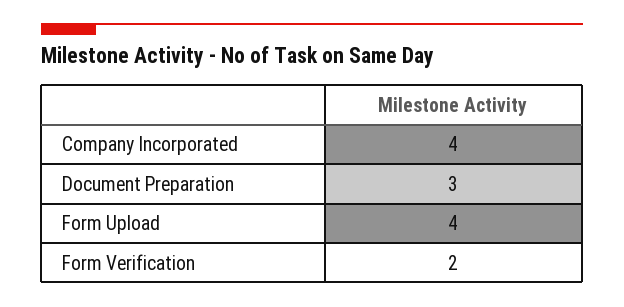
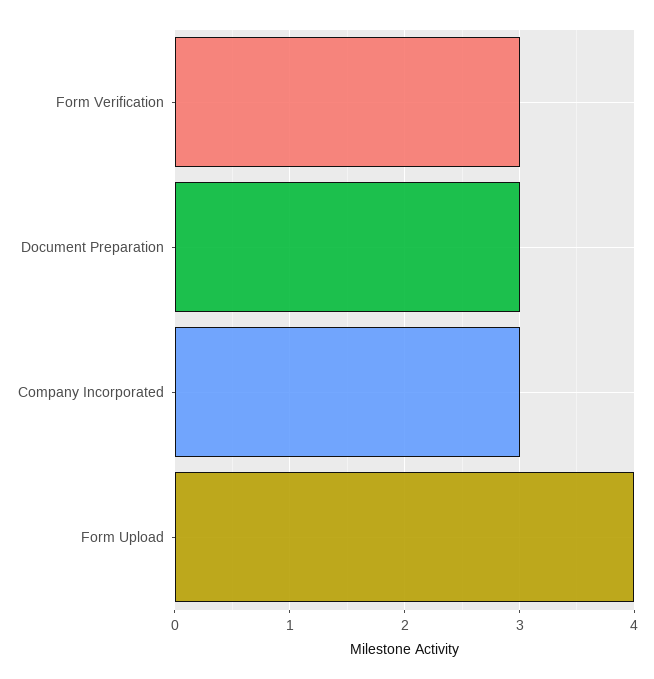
  {
-   "Company Incorporated": 4,
+   "Company Incorporated": 3,
    "Document Preparation": 3,
    "Form Upload": 4,
-   "Form Verification": 2
+   "Form Verification": 3
  }

